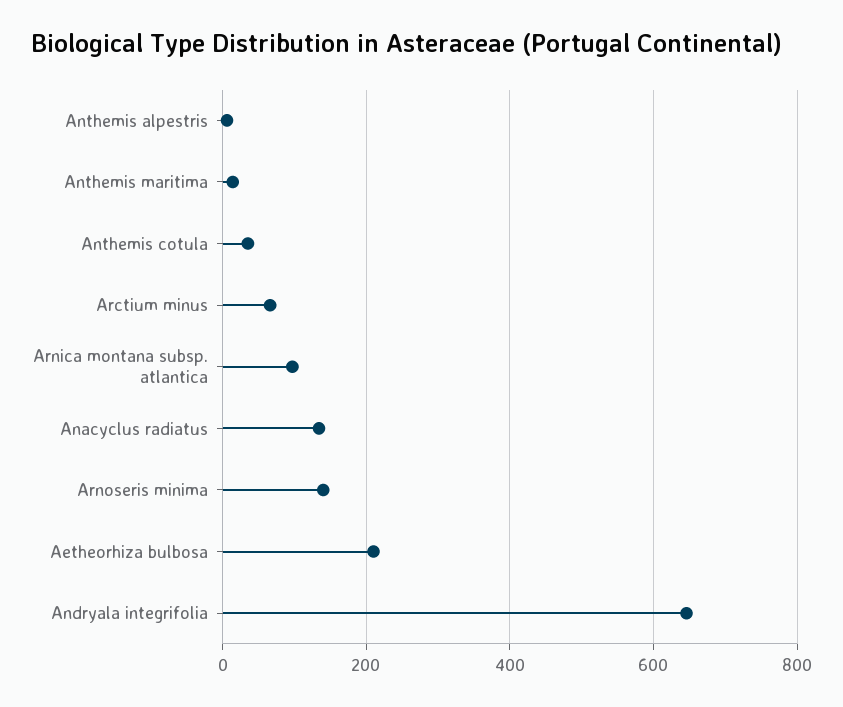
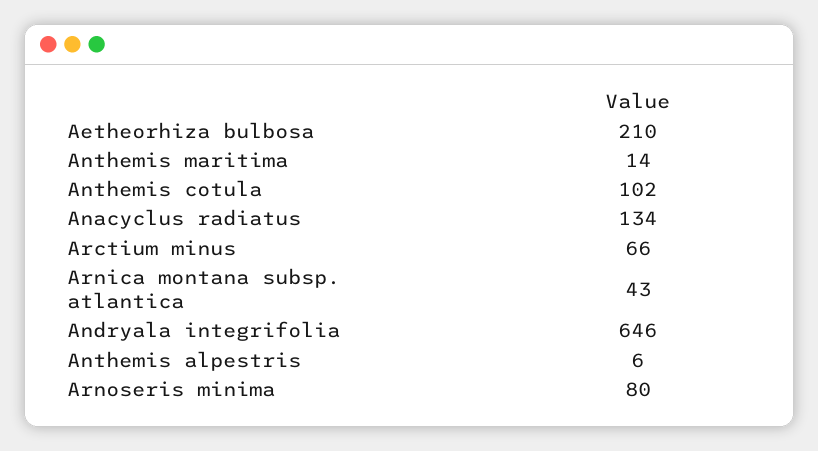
  {
    "Anthemis alpestris": 6,
    "Anthemis maritima": 14,
-   "Anthemis cotula": 40,
+   "Anthemis cotula": 102,
    "Arctium minus": 66,
-   "Arnica montana subsp. atlantica": 100,
+   "Arnica montana subsp. atlantica": 43,
    "Anacyclus radiatus": 134,
-   "Arnoseris minima": 140,
+   "Arnoseris minima": 80,
    "Aetheorhiza bulbosa": 210,
    "Andryala integrifolia": 646
  }

